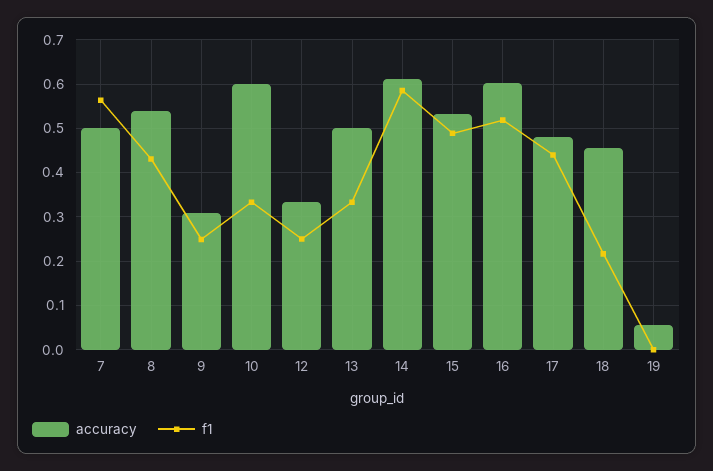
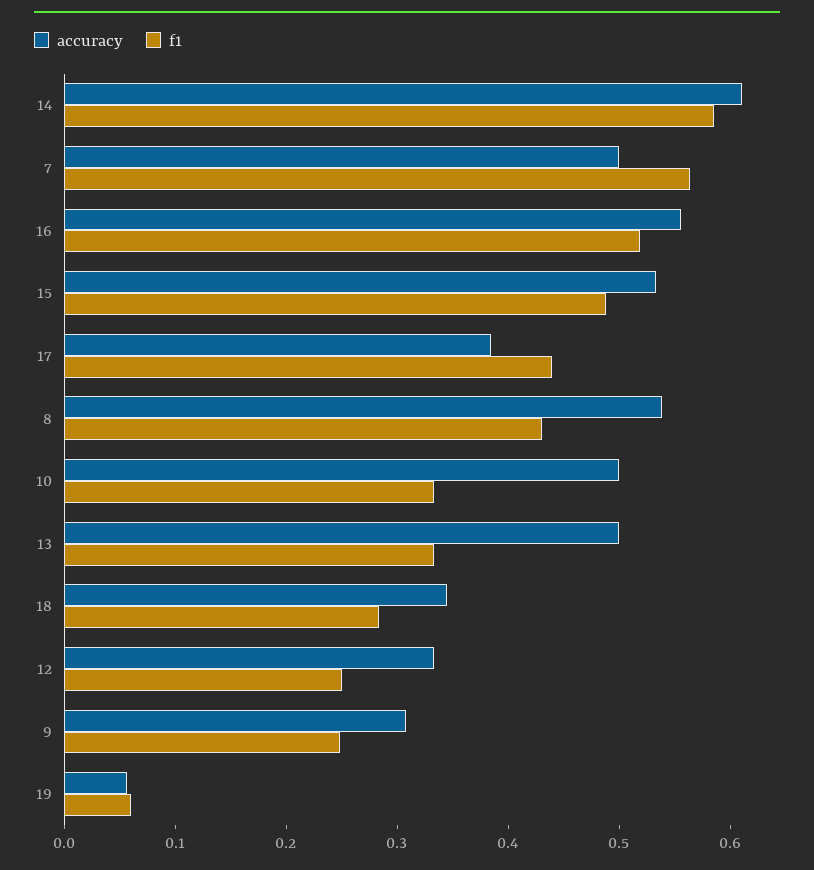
  {
    "accuracy": {
      "7": 0.5,
      "8": 0.54,
      "9": 0.3,
-     "10": 0.6,
+     "10": 0.5,
      "12": 0.34,
      "13": 0.5,
      "14": 0.62,
      "15": 0.54,
-     "16": 0.6,
+     "16": 0.56,
-     "17": 0.48,
+     "17": 0.38,
-     "18": 0.46,
+     "18": 0.34,
      "19": 0.06
    },
    "f1": {
      "7": 0.56,
      "8": 0.44,
      "9": 0.24,
      "10": 0.34,
      "12": 0.26,
      "13": 0.34,
      "14": 0.58,
      "15": 0.48,
      "16": 0.52,
      "17": 0.44,
-     "18": 0.22,
+     "18": 0.28,
-     "19": 0
+     "19": 0.06
    }
  }

